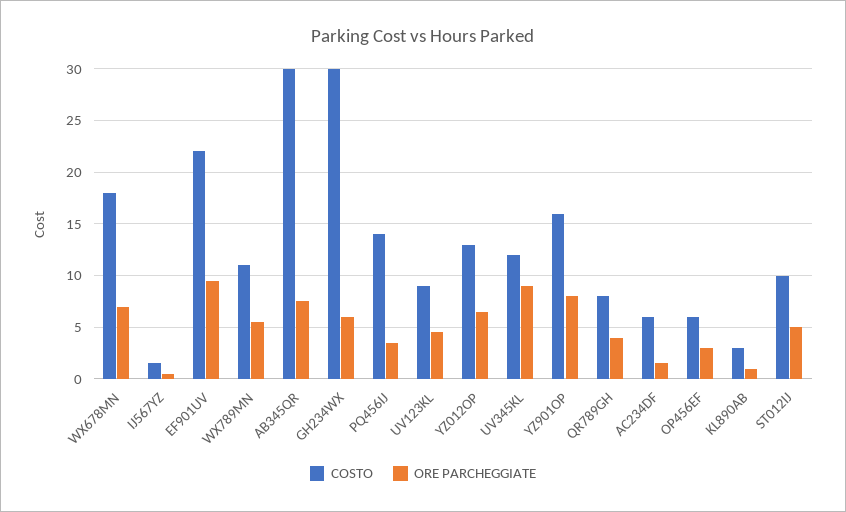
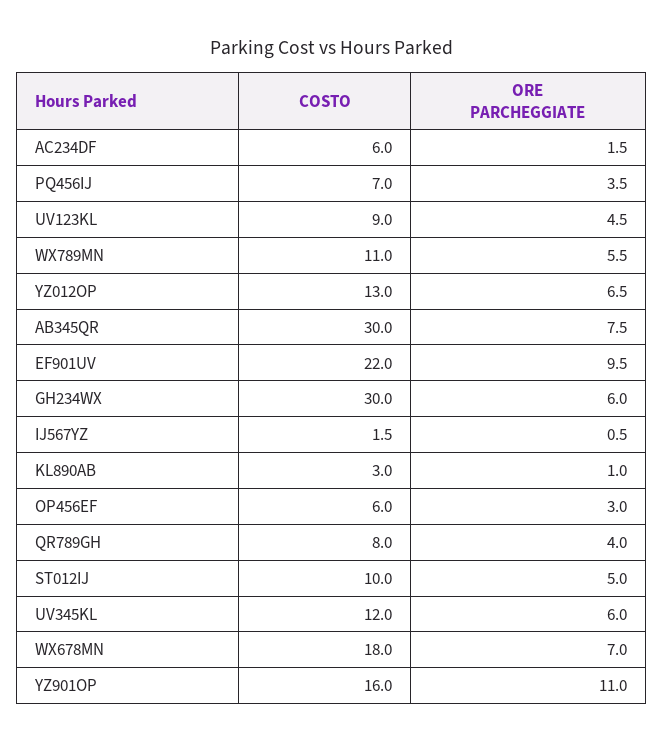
  {
    "COSTO": {
      "WX678MN": 18,
      "IJ567YZ": 1.5,
      "EF901UV": 22,
      "WX789MN": 11,
      "AB345QR": 30,
      "GH234WX": 30,
-     "PQ456IJ": 14,
+     "PQ456IJ": 7,
      "UV123KL": 9,
      "YZ012OP": 13,
      "UV345KL": 12,
      "YZ901OP": 16,
      "QR789GH": 8,
      "AC234DF": 6,
      "OP456EF": 6,
      "KL890AB": 3,
      "ST012IJ": 10
    },
    "ORE PARCHEGGIATE": {
      "WX678MN": 7,
      "IJ567YZ": 0.5,
      "EF901UV": 9.5,
      "WX789MN": 5.5,
      "AB345QR": 7.5,
      "GH234WX": 6,
      "PQ456IJ": 3.5,
      "UV123KL": 4.5,
      "YZ012OP": 6.5,
-     "UV345KL": 9,
+     "UV345KL": 6,
-     "YZ901OP": 8,
+     "YZ901OP": 11,
      "QR789GH": 4,
      "AC234DF": 1.5,
      "OP456EF": 3,
      "KL890AB": 1,
      "ST012IJ": 5
    }
  }

